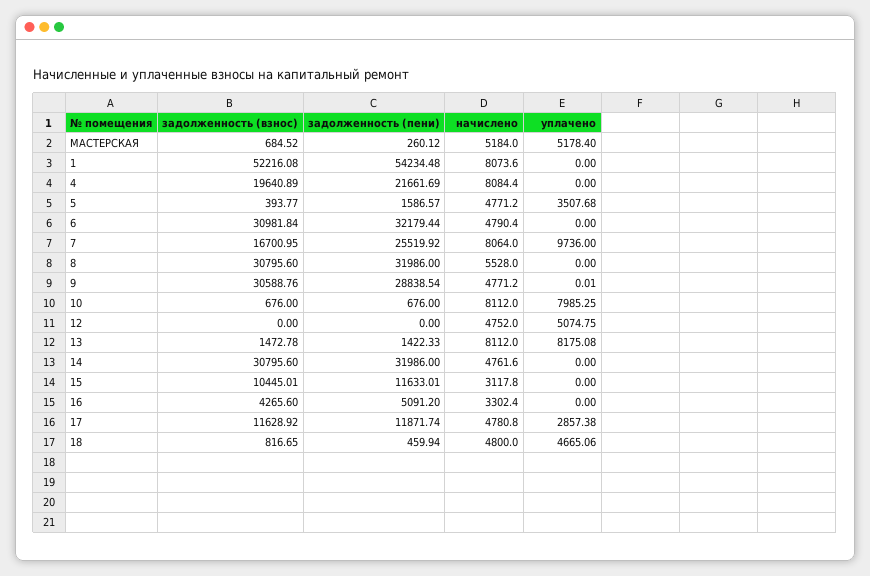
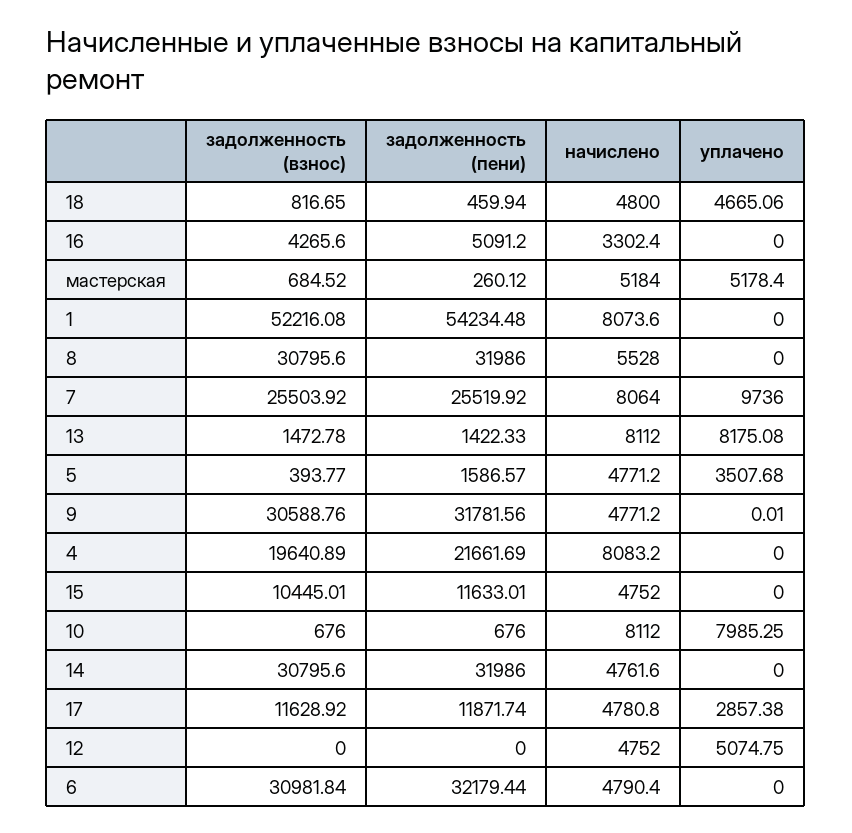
  {
    "задолженность (взнос)": {
      "МАСТЕРСКАЯ": 684.52,
      "1": 52216.08,
      "4": 19640.89,
      "5": 393.77,
      "6": 30981.84,
-     "7": 16700.95,
+     "7": 25503.92,
      "8": 30795.6,
      "9": 30588.76,
      "10": 676,
      "12": 0,
      "13": 1472.78,
      "14": 30795.6,
      "15": 10445.01,
      "16": 4265.6,
      "17": 11628.92,
      "18": 816.65
    },
    "задолженность (пени)": {
      "МАСТЕРСКАЯ": 260.12,
      "1": 54234.48,
      "4": 21661.69,
      "5": 1586.57,
      "6": 32179.44,
      "7": 25519.92,
      "8": 31986,
-     "9": 28838.54,
+     "9": 31781.56,
      "10": 676,
      "12": 0,
      "13": 1422.33,
      "14": 31986,
      "15": 11633.01,
      "16": 5091.2,
      "17": 11871.74,
      "18": 459.94
    },
    "начислено": {
      "МАСТЕРСКАЯ": 5184,
      "1": 8073.6,
-     "4": 8084.4,
+     "4": 8083.2,
      "5": 4771.2,
      "6": 4790.4,
      "7": 8064,
      "8": 5528,
      "9": 4771.2,
      "10": 8112,
      "12": 4752,
      "13": 8112,
      "14": 4761.6,
-     "15": 3117.8,
+     "15": 4752,
      "16": 3302.4,
      "17": 4780.8,
      "18": 4800
    },
    "уплачено": {
      "МАСТЕРСКАЯ": 5178.4,
      "1": 0,
      "4": 0,
      "5": 3507.68,
      "6": 0,
      "7": 9736,
      "8": 0,
      "9": 0.01,
      "10": 7985.25,
      "12": 5074.75,
      "13": 8175.08,
      "14": 0,
      "15": 0,
      "16": 0,
      "17": 2857.38,
      "18": 4665.06
    }
  }

